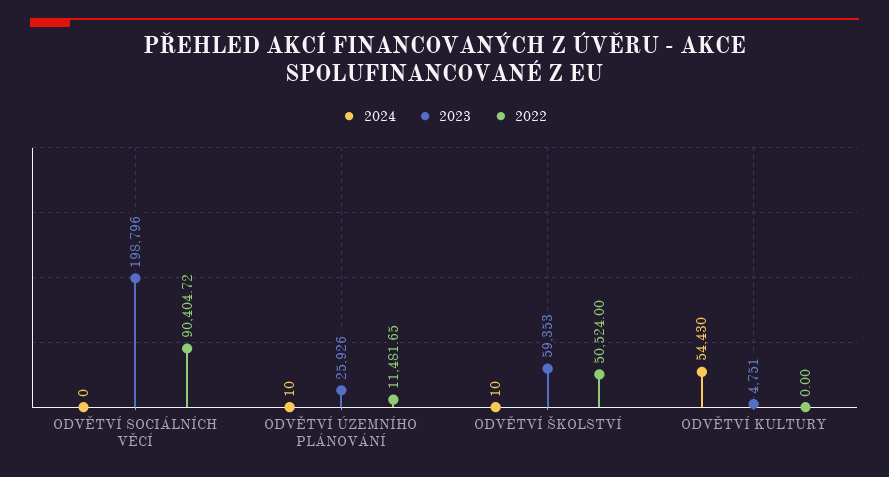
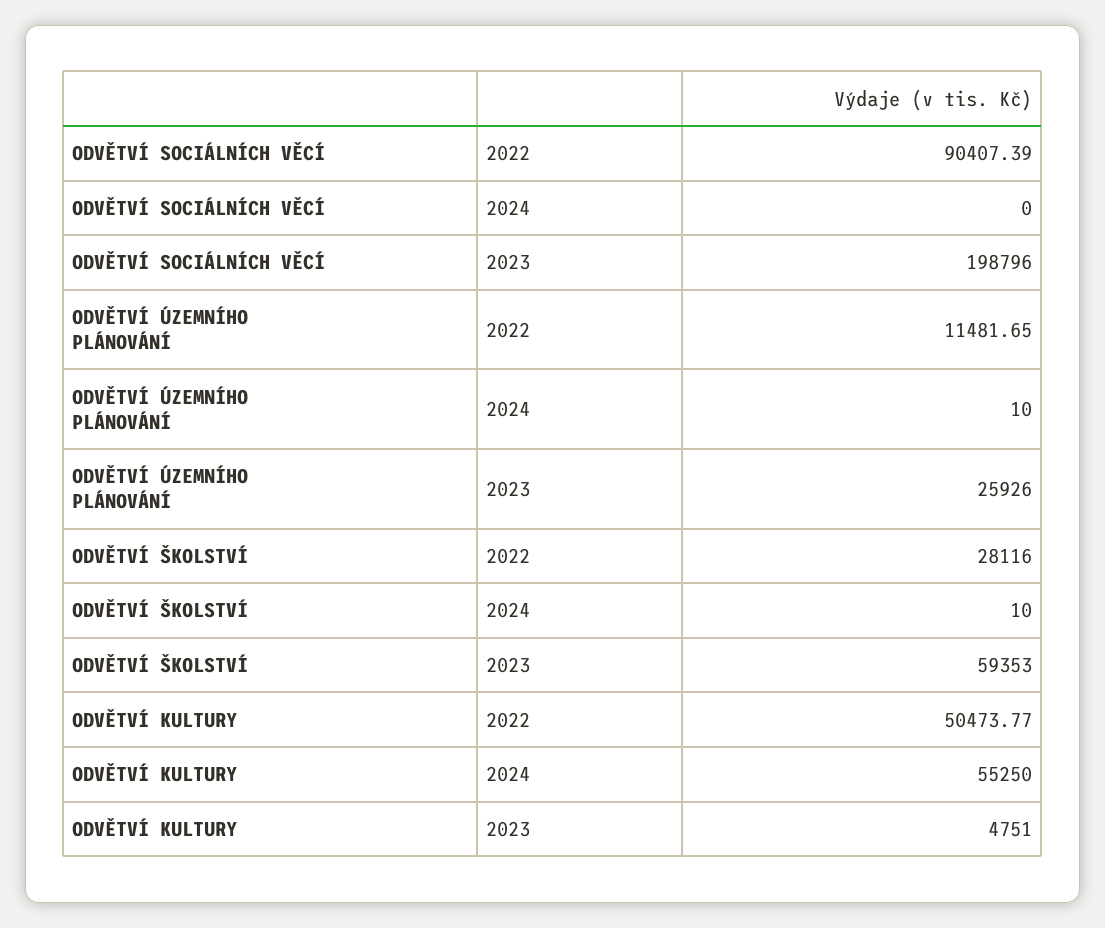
  {
    "2024": {
      "ODVĚTVÍ SOCIÁLNÍCH VĚCÍ": 0,
      "ODVĚTVÍ ÚZEMNÍHO PLÁNOVÁNÍ": 10,
      "ODVĚTVÍ ŠKOLSTVÍ": 10,
-     "ODVĚTVÍ KULTURY": 54430
+     "ODVĚTVÍ KULTURY": 55250
    },
    "2023": {
      "ODVĚTVÍ SOCIÁLNÍCH VĚCÍ": 198796,
      "ODVĚTVÍ ÚZEMNÍHO PLÁNOVÁNÍ": 25926,
      "ODVĚTVÍ ŠKOLSTVÍ": 59353,
      "ODVĚTVÍ KULTURY": 4751
    },
    "2022": {
-     "ODVĚTVÍ SOCIÁLNÍCH VĚCÍ": 90404.72,
+     "ODVĚTVÍ SOCIÁLNÍCH VĚCÍ": 90407.39,
      "ODVĚTVÍ ÚZEMNÍHO PLÁNOVÁNÍ": 11481.65,
-     "ODVĚTVÍ ŠKOLSTVÍ": 50524,
+     "ODVĚTVÍ ŠKOLSTVÍ": 28116,
-     "ODVĚTVÍ KULTURY": 0
+     "ODVĚTVÍ KULTURY": 50473.77
    }
  }

